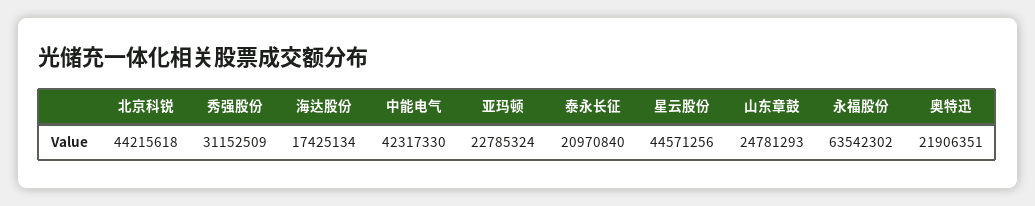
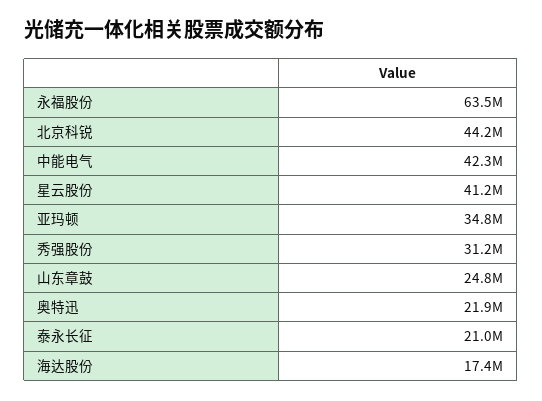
  {
    "北京科锐": 44215618,
    "秀强股份": 31152509,
    "海达股份": 17425134,
    "中能电气": 42317330,
-   "亚玛顿": 22785324,
+   "亚玛顿": 34800000,
    "泰永长征": 20970840,
-   "星云股份": 44571256,
+   "星云股份": 41200000,
    "山东章鼓": 24781293,
    "永福股份": 63542302,
    "奥特迅": 21906351
  }

